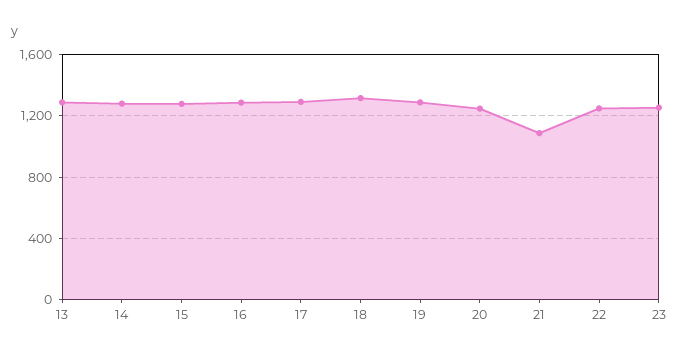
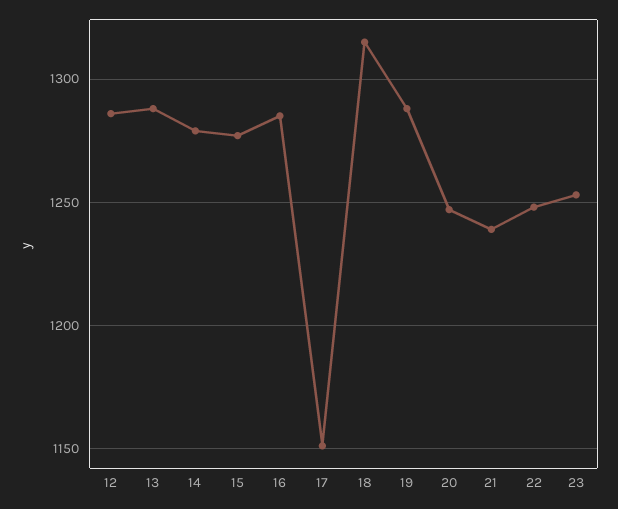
  {
    "13": 1290,
    "14": 1280,
    "15": 1275,
    "16": 1285,
-   "17": 1300,
+   "17": 1150,
    "18": 1315,
    "19": 1290,
    "20": 1245,
-   "21": 1100,
+   "21": 1240,
    "22": 1250,
-   "23": 1255
+   "23": 1255,
+   "12": 1285
  }

